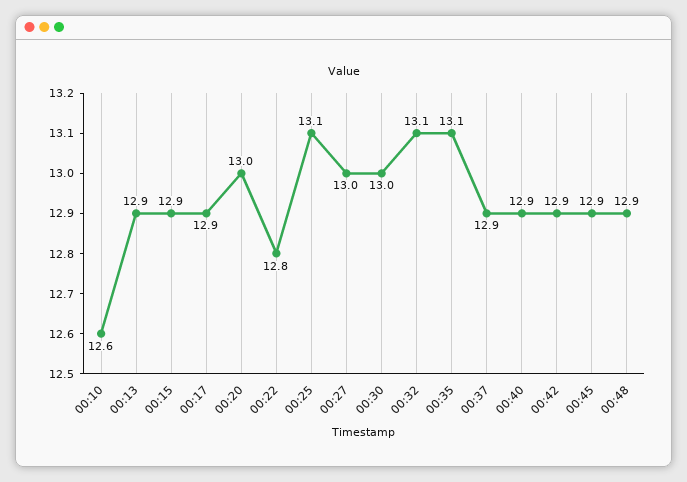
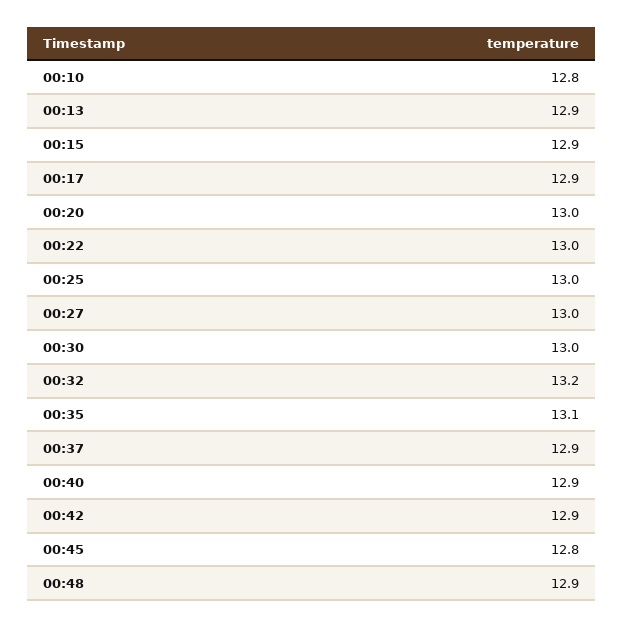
  {
-   "00:10": 12.6,
+   "00:10": 12.8,
    "00:13": 12.9,
    "00:15": 12.9,
    "00:17": 12.9,
    "00:20": 13,
-   "00:22": 12.8,
+   "00:22": 13,
-   "00:25": 13.1,
+   "00:25": 13,
    "00:27": 13,
    "00:30": 13,
-   "00:32": 13.1,
+   "00:32": 13.2,
    "00:35": 13.1,
    "00:37": 12.9,
    "00:40": 12.9,
    "00:42": 12.9,
-   "00:45": 12.9,
+   "00:45": 12.8,
    "00:48": 12.9
  }

